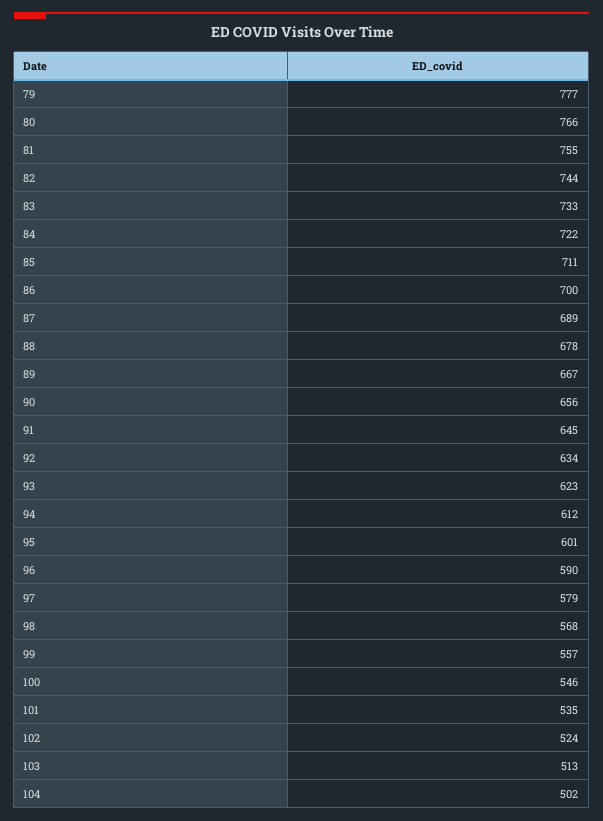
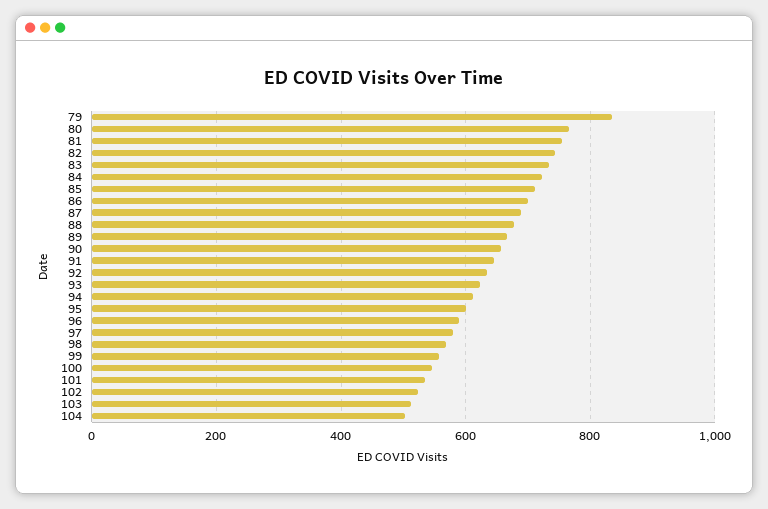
  {
-   "79": 777,
+   "79": 840,
    "80": 766,
    "81": 755,
    "82": 744,
    "83": 733,
    "84": 722,
    "85": 711,
    "86": 700,
    "87": 689,
    "88": 678,
    "89": 667,
    "90": 656,
    "91": 645,
    "92": 634,
    "93": 623,
    "94": 612,
    "95": 601,
    "96": 590,
    "97": 579,
    "98": 568,
    "99": 557,
    "100": 546,
    "101": 535,
    "102": 524,
    "103": 513,
    "104": 502
  }

